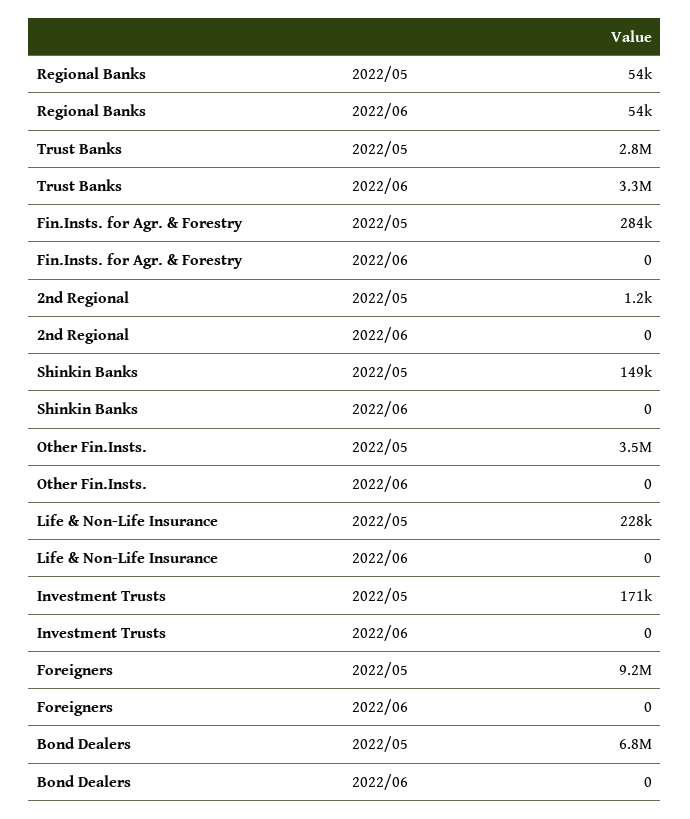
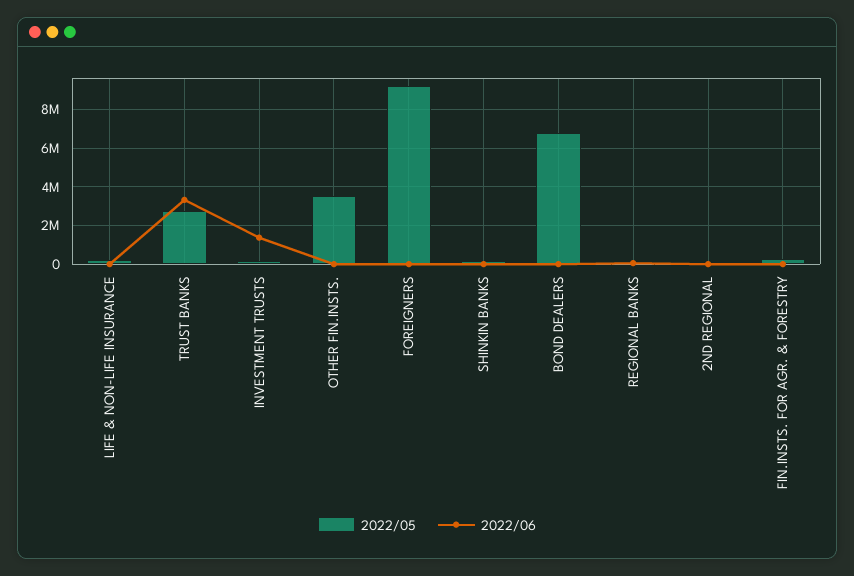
  {
    "2022/05": {
      "Regional Banks": 54000,
      "Trust Banks": 2800000,
      "Fin.Insts. for Agr. & Forestry": 284000,
      "2nd Regional": 1200,
      "Shinkin Banks": 149000,
      "Other Fin.Insts.": 3500000,
      "Life & Non-Life Insurance": 228000,
      "Investment Trusts": 171000,
      "Foreigners": 9200000,
      "Bond Dealers": 6800000
    },
    "2022/06": {
      "Regional Banks": 54000,
      "Trust Banks": 3300000,
      "Fin.Insts. for Agr. & Forestry": 0,
      "2nd Regional": 0,
      "Shinkin Banks": 0,
      "Other Fin.Insts.": 0,
      "Life & Non-Life Insurance": 0,
-     "Investment Trusts": 0,
+     "Investment Trusts": 1500000,
      "Foreigners": 0,
      "Bond Dealers": 0
    }
  }

